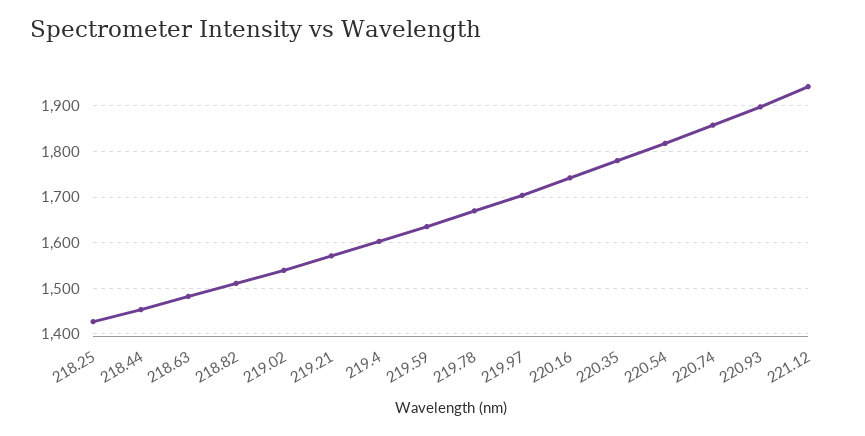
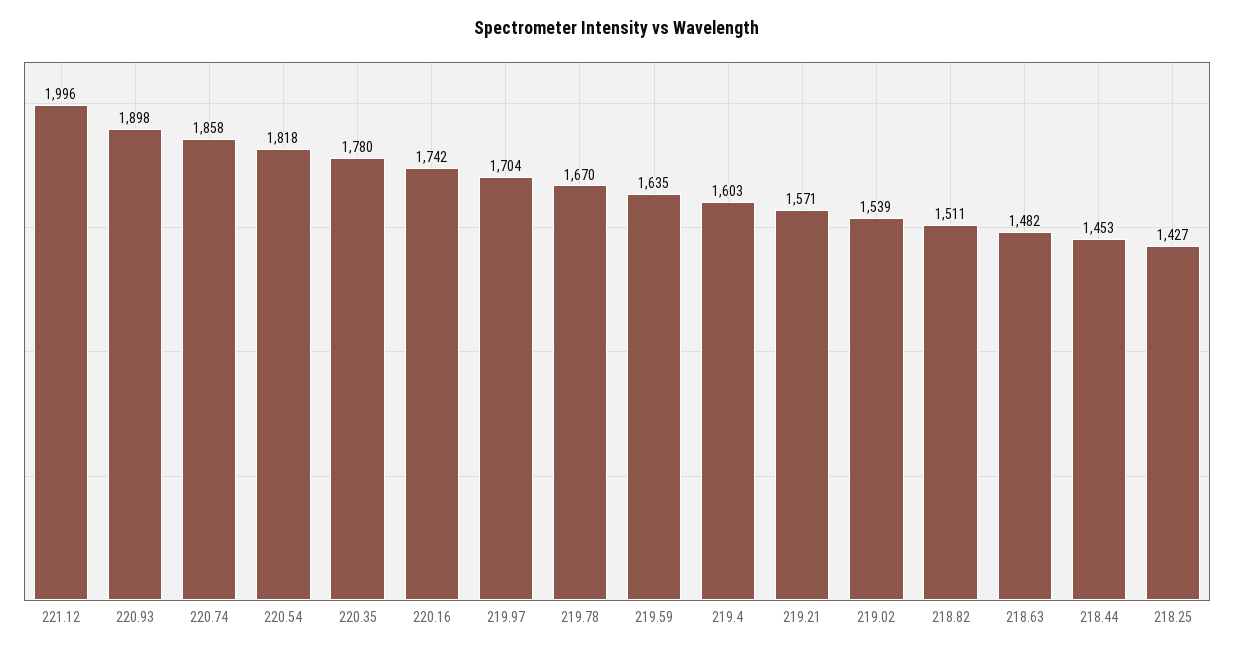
  {
    "218.25": 1427,
    "218.44": 1453,
    "218.63": 1482,
    "218.82": 1511,
    "219.02": 1539,
    "219.21": 1571,
    "219.4": 1603,
    "219.59": 1635,
    "219.78": 1670,
    "219.97": 1704,
    "220.16": 1742,
    "220.35": 1780,
    "220.54": 1818,
    "220.74": 1858,
    "220.93": 1898,
-   "221.12": 1940
+   "221.12": 1996
  }

